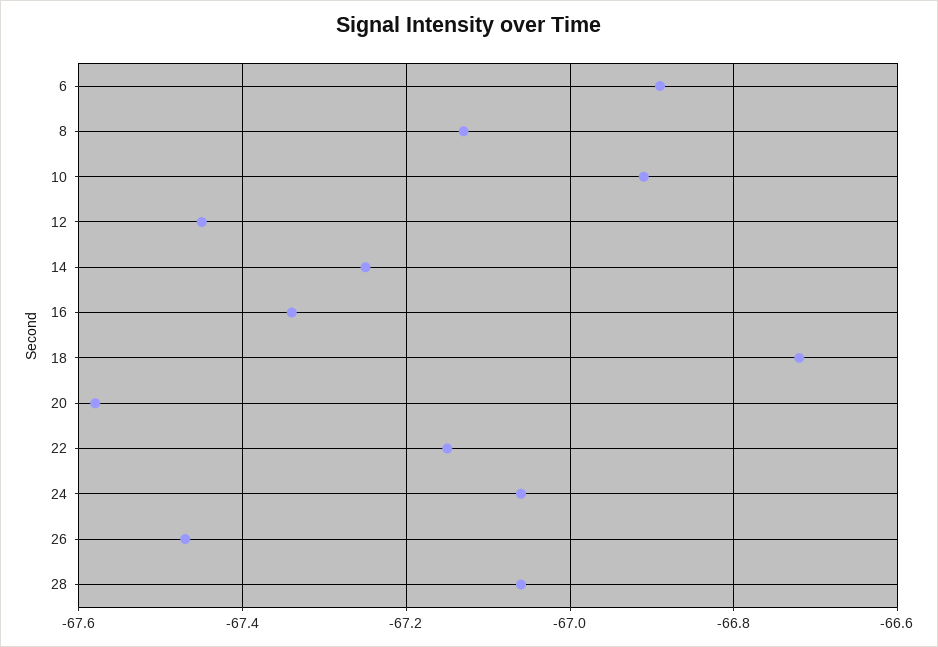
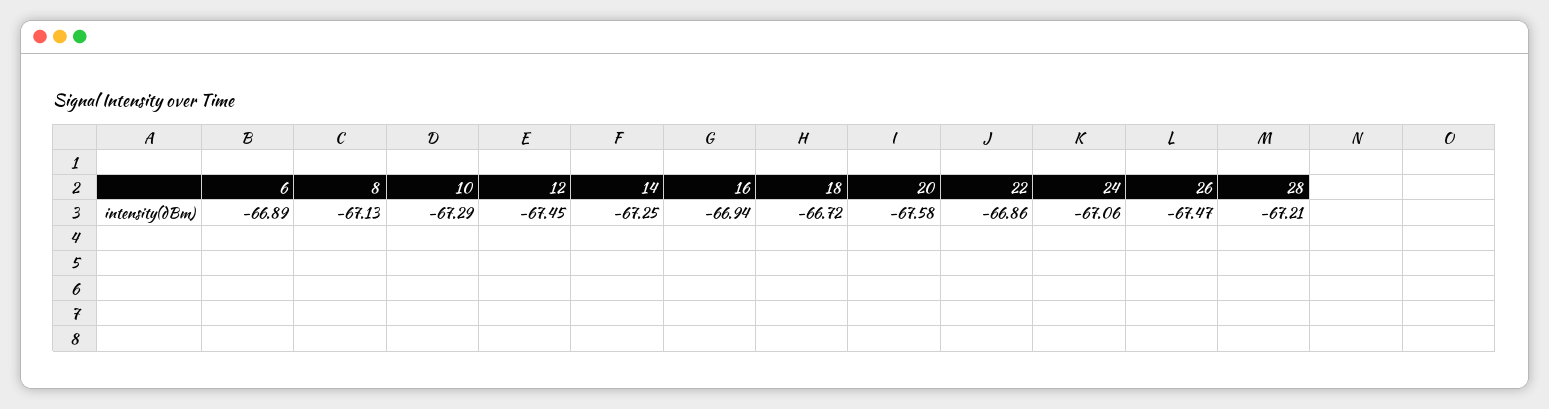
  {
    "6": -66.89,
    "8": -67.13,
-   "10": -66.9,
+   "10": -67.29,
    "12": -67.45,
    "14": -67.25,
-   "16": -67.35,
+   "16": -66.94,
    "18": -66.72,
    "20": -67.58,
-   "22": -67.15,
+   "22": -66.86,
    "24": -67.06,
    "26": -67.47,
-   "28": -67.05
+   "28": -67.21
  }

